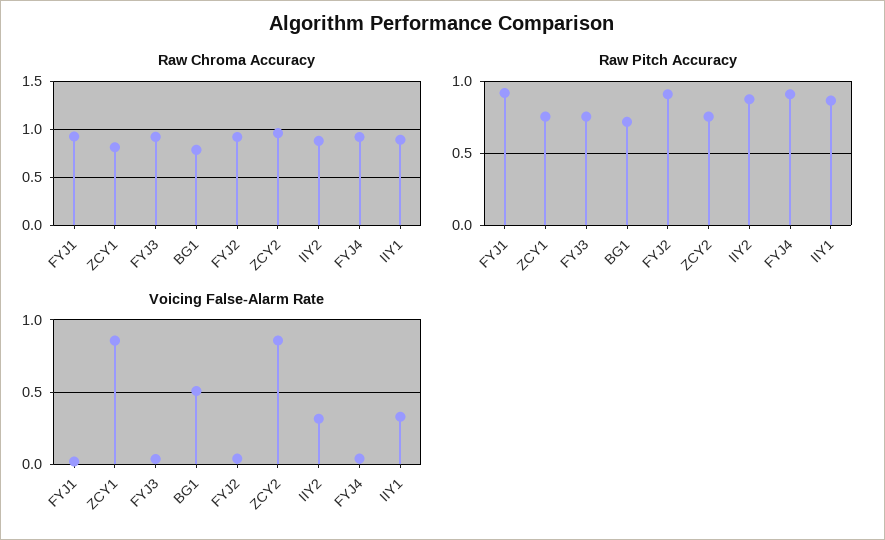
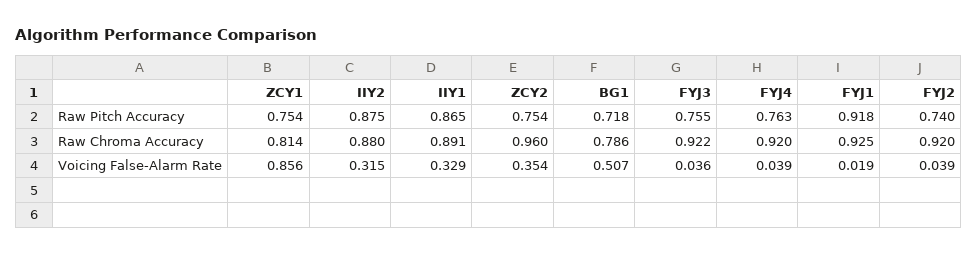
  {
    "Raw Chroma Accuracy": {
      "FYJ1": 0.925,
      "ZCY1": 0.814,
      "FYJ3": 0.922,
      "BG1": 0.786,
      "FYJ2": 0.92,
      "ZCY2": 0.96,
      "IIY2": 0.88,
      "FYJ4": 0.92,
      "IIY1": 0.891
    },
    "Raw Pitch Accuracy": {
      "FYJ1": 0.918,
      "ZCY1": 0.754,
      "FYJ3": 0.755,
      "BG1": 0.718,
-     "FYJ2": 0.9,
+     "FYJ2": 0.74,
      "ZCY2": 0.754,
      "IIY2": 0.875,
-     "FYJ4": 0.9,
+     "FYJ4": 0.763,
      "IIY1": 0.865
    },
    "Voicing False-Alarm Rate": {
      "FYJ1": 0.019,
      "ZCY1": 0.856,
      "FYJ3": 0.036,
      "BG1": 0.507,
      "FYJ2": 0.039,
-     "ZCY2": 0.85,
+     "ZCY2": 0.354,
      "IIY2": 0.315,
      "FYJ4": 0.039,
      "IIY1": 0.329
    }
  }

